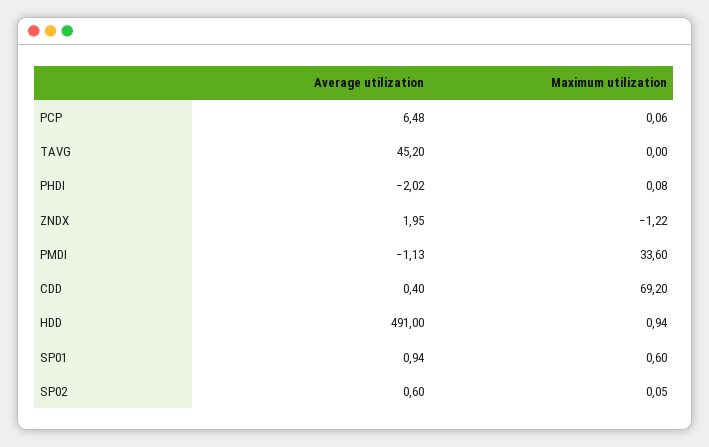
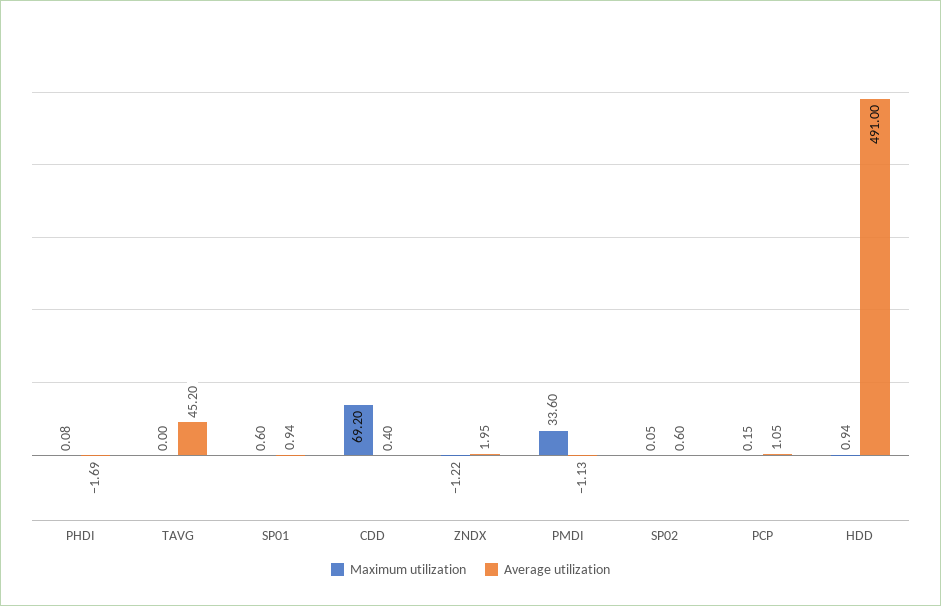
  {
    "Average utilization": {
-     "PCP": 6.48,
+     "PCP": 1.05,
      "TAVG": 45.2,
-     "PHDI": -2.02,
+     "PHDI": -1.69,
      "ZNDX": 1.95,
      "PMDI": -1.13,
      "CDD": 0.4,
      "HDD": 491,
      "SP01": 0.94,
      "SP02": 0.6
    },
    "Maximum utilization": {
-     "PCP": 0.06,
+     "PCP": 0.15,
      "TAVG": 0,
      "PHDI": 0.08,
      "ZNDX": -1.22,
      "PMDI": 33.6,
      "CDD": 69.2,
      "HDD": 0.94,
      "SP01": 0.6,
      "SP02": 0.05
    }
  }

